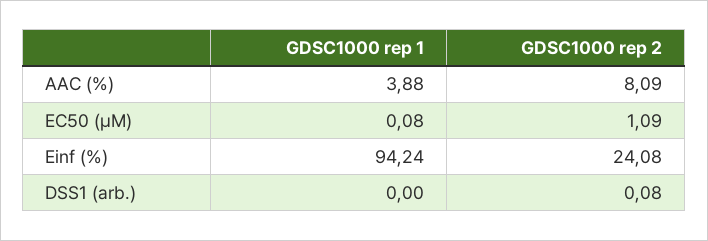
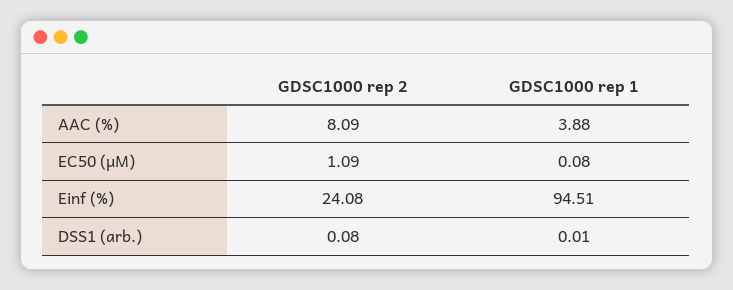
  {
    "GDSC1000 rep 1": {
      "AAC (%)": 3.88,
      "EC50 (µM)": 0.08,
-     "Einf (%)": 94.24,
+     "Einf (%)": 94.51,
-     "DSS1 (arb.)": 0
+     "DSS1 (arb.)": 0.01
    },
    "GDSC1000 rep 2": {
      "AAC (%)": 8.09,
      "EC50 (µM)": 1.09,
      "Einf (%)": 24.08,
      "DSS1 (arb.)": 0.08
    }
  }

